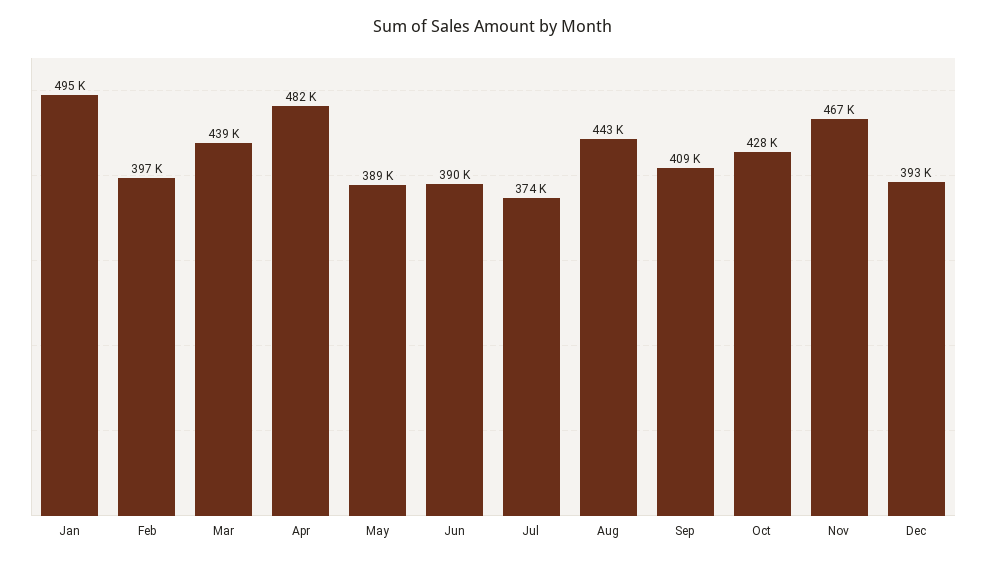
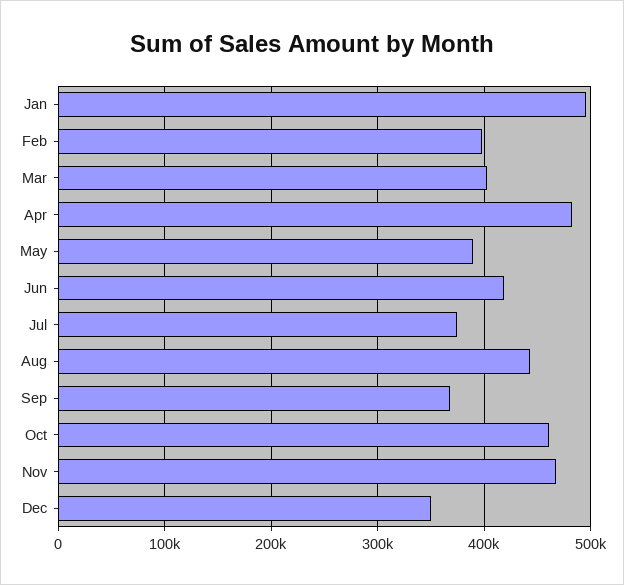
  {
    "Jan": 495000,
    "Feb": 397000,
-   "Mar": 439000,
+   "Mar": 400000,
    "Apr": 482000,
    "May": 389000,
-   "Jun": 390000,
+   "Jun": 420000,
    "Jul": 374000,
    "Aug": 443000,
-   "Sep": 409000,
+   "Sep": 370000,
-   "Oct": 428000,
+   "Oct": 460000,
    "Nov": 467000,
-   "Dec": 393000
+   "Dec": 350000
  }

